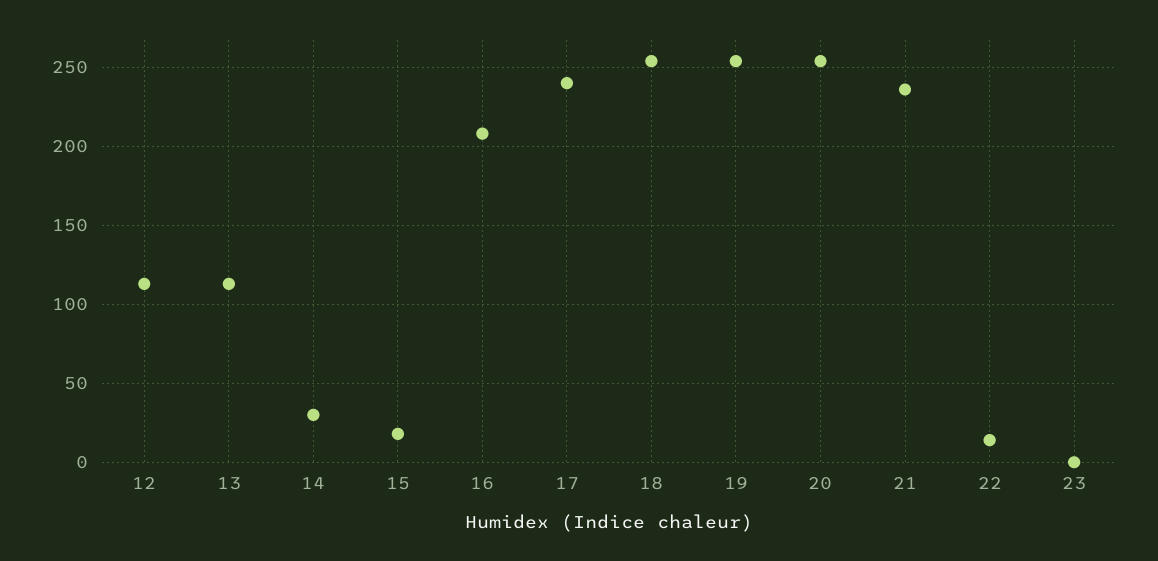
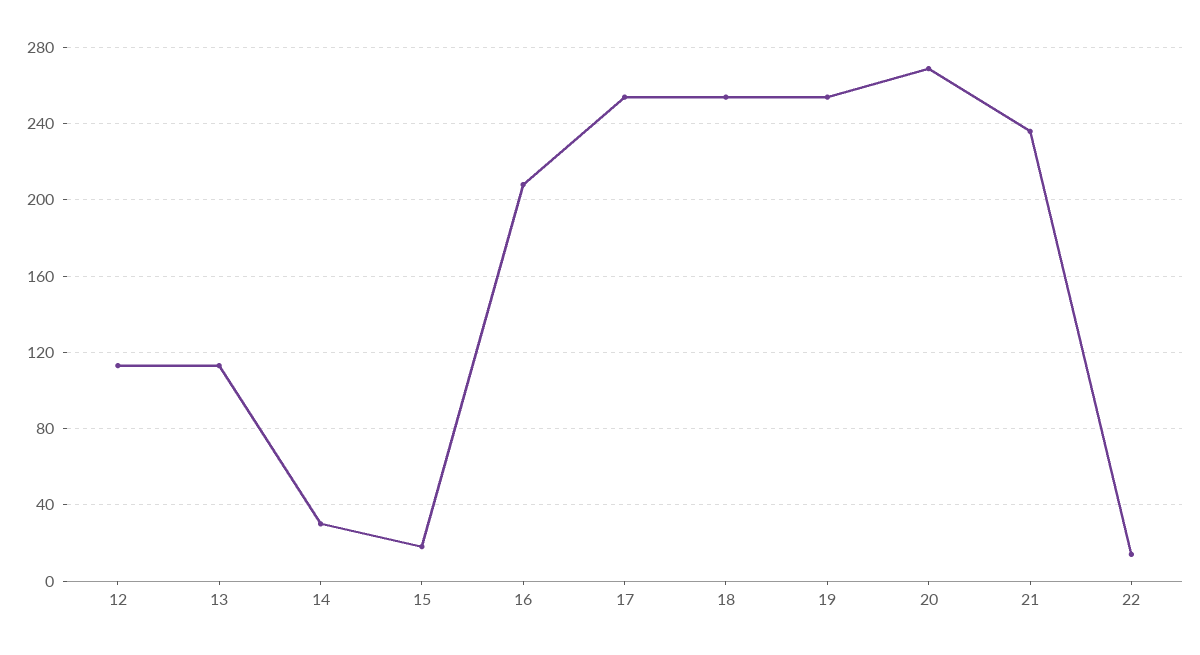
  {
    "12": 115,
    "13": 115,
    "14": 30,
    "15": 20,
    "16": 210,
-   "17": 240,
+   "17": 255,
    "18": 255,
    "19": 255,
-   "20": 255,
+   "20": 270,
    "21": 235,
-   "22": 15,
+   "22": 15
-   "23": 0
  }

